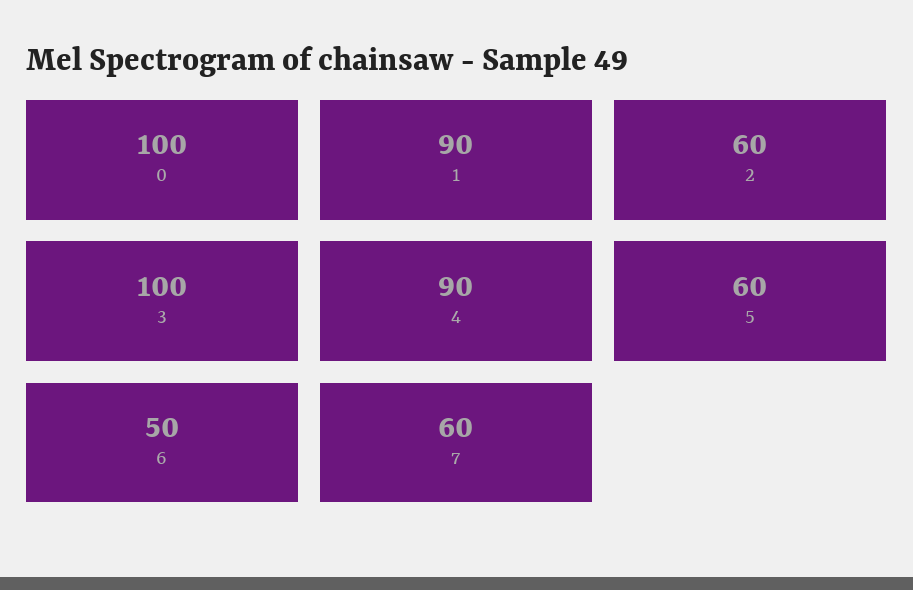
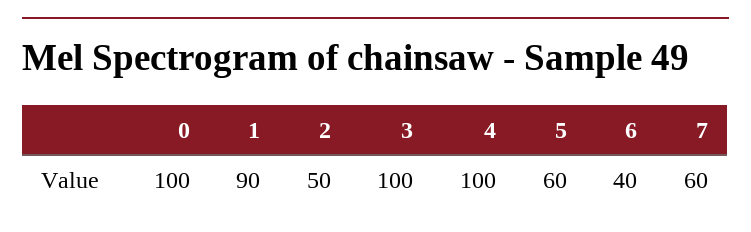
  {
    "0": 100,
    "1": 90,
-   "2": 60,
+   "2": 50,
    "3": 100,
-   "4": 90,
+   "4": 100,
    "5": 60,
-   "6": 50,
+   "6": 40,
    "7": 60
  }

